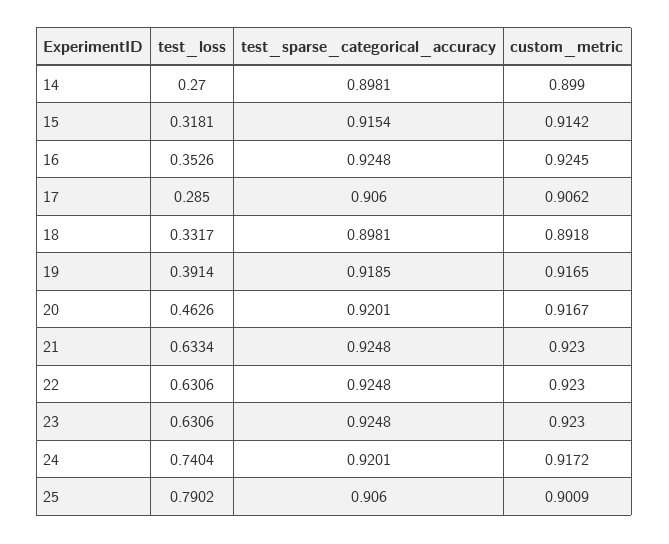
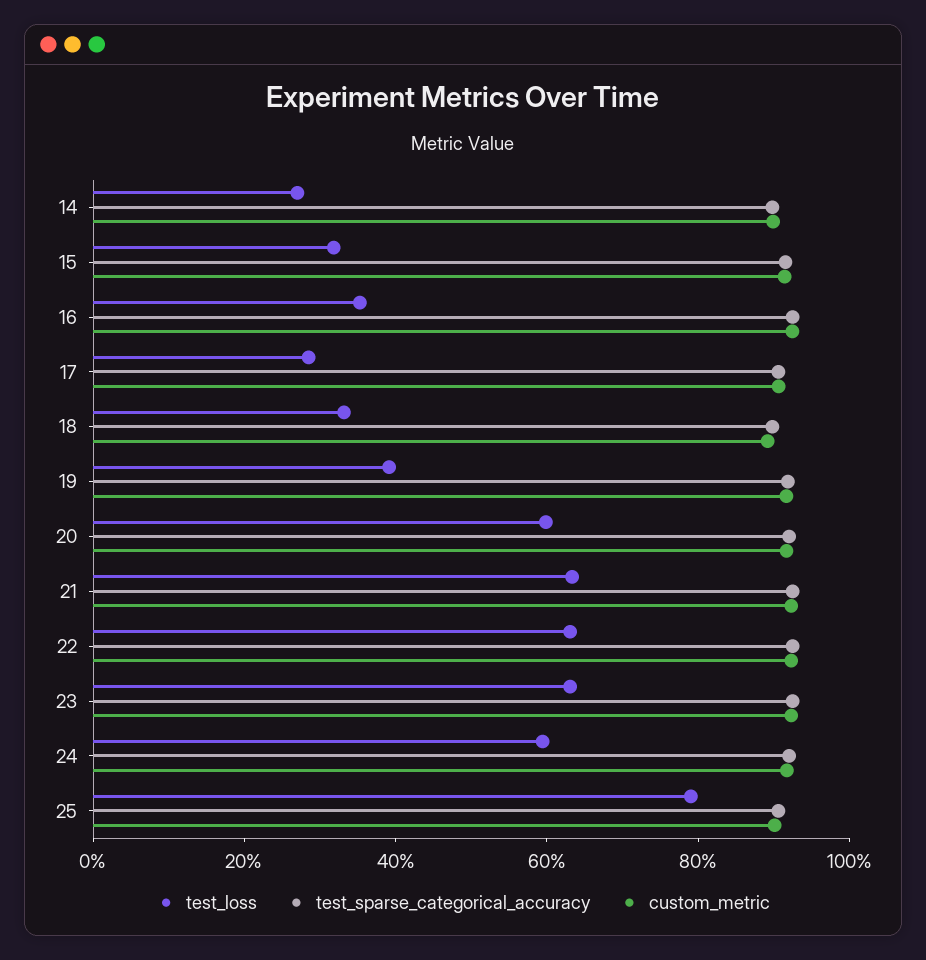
  {
    "test_loss": {
      "14": 0.27,
      "15": 0.3181,
      "16": 0.3526,
      "17": 0.285,
      "18": 0.3317,
      "19": 0.3914,
-     "20": 0.4626,
+     "20": 0.6,
      "21": 0.6334,
      "22": 0.6306,
      "23": 0.6306,
-     "24": 0.7404,
+     "24": 0.6,
      "25": 0.7902
    },
    "test_sparse_categorical_accuracy": {
      "14": 0.8981,
      "15": 0.9154,
      "16": 0.9248,
      "17": 0.906,
      "18": 0.8981,
      "19": 0.9185,
      "20": 0.9201,
      "21": 0.9248,
      "22": 0.9248,
      "23": 0.9248,
      "24": 0.9201,
      "25": 0.906
    },
    "custom_metric": {
      "14": 0.899,
      "15": 0.9142,
      "16": 0.9245,
      "17": 0.9062,
      "18": 0.8918,
      "19": 0.9165,
      "20": 0.9167,
      "21": 0.923,
      "22": 0.923,
      "23": 0.923,
      "24": 0.9172,
      "25": 0.9009
    }
  }

